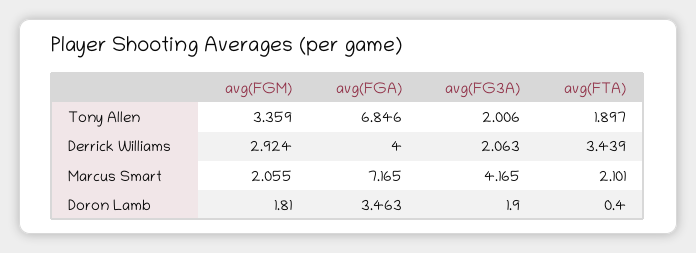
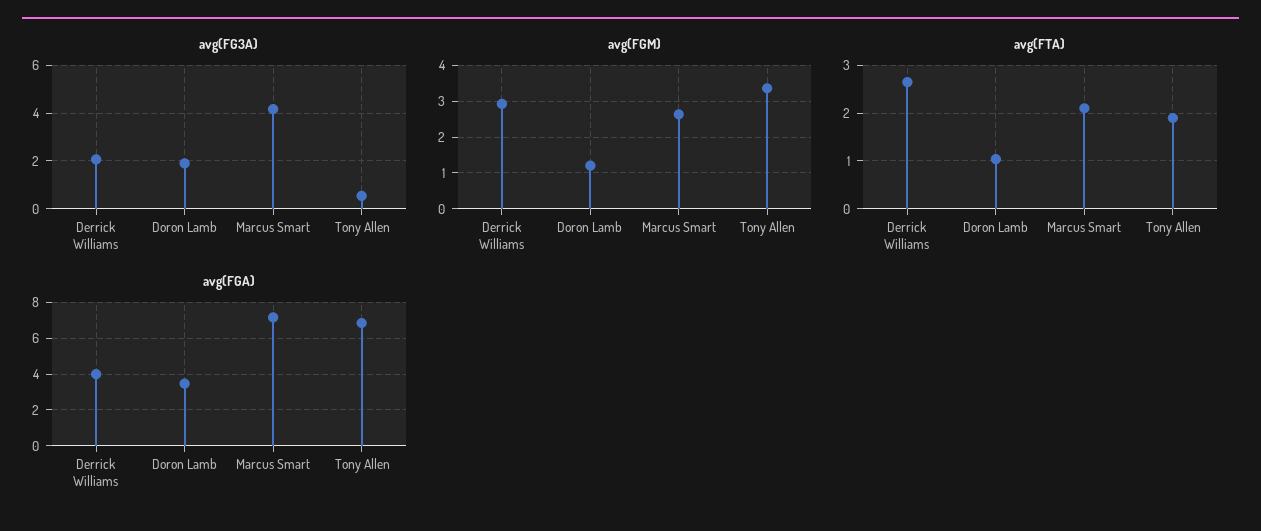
  {
    "avg(FGM)": {
      "Tony Allen": 3.359,
      "Derrick Williams": 2.924,
-     "Marcus Smart": 2.055,
+     "Marcus Smart": 2.6,
-     "Doron Lamb": 1.81
+     "Doron Lamb": 1.2
    },
    "avg(FGA)": {
      "Tony Allen": 6.846,
      "Derrick Williams": 4,
      "Marcus Smart": 7.165,
      "Doron Lamb": 3.463
    },
    "avg(FG3A)": {
-     "Tony Allen": 2.006,
+     "Tony Allen": 0.5,
      "Derrick Williams": 2.063,
      "Marcus Smart": 4.165,
      "Doron Lamb": 1.9
    },
    "avg(FTA)": {
      "Tony Allen": 1.897,
-     "Derrick Williams": 3.439,
+     "Derrick Williams": 2.6,
      "Marcus Smart": 2.101,
-     "Doron Lamb": 0.4
+     "Doron Lamb": 1
    }
  }

